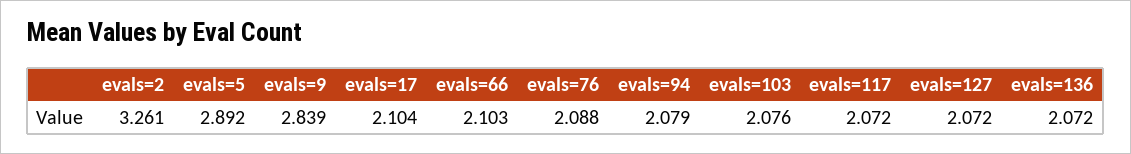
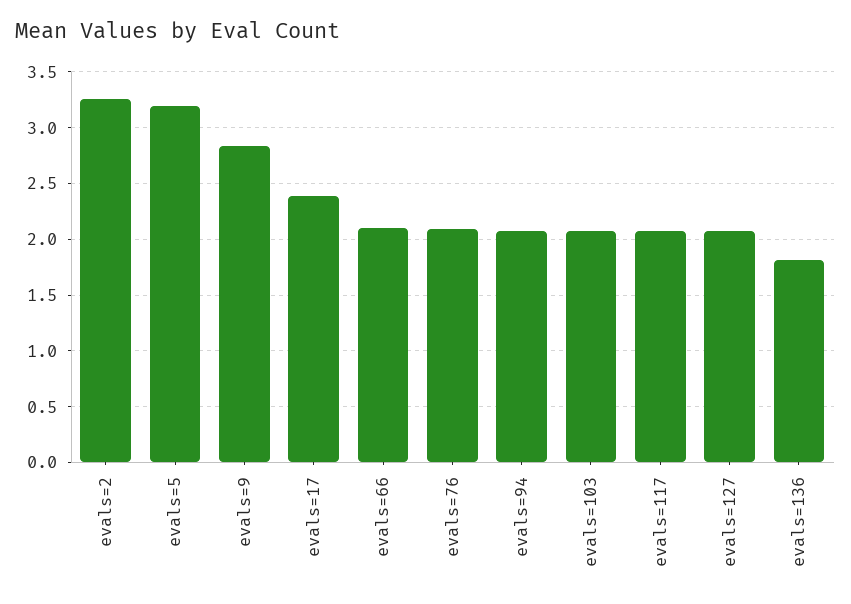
  {
    "evals=2": 3.261,
-   "evals=5": 2.892,
+   "evals=5": 3.2,
    "evals=9": 2.839,
-   "evals=17": 2.104,
+   "evals=17": 2.4,
    "evals=66": 2.103,
    "evals=76": 2.088,
    "evals=94": 2.079,
    "evals=103": 2.076,
    "evals=117": 2.072,
    "evals=127": 2.072,
-   "evals=136": 2.072
+   "evals=136": 1.8
  }

